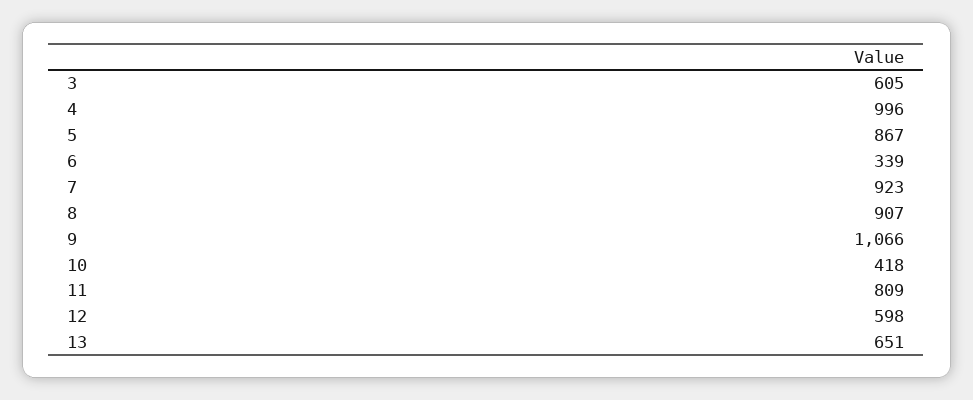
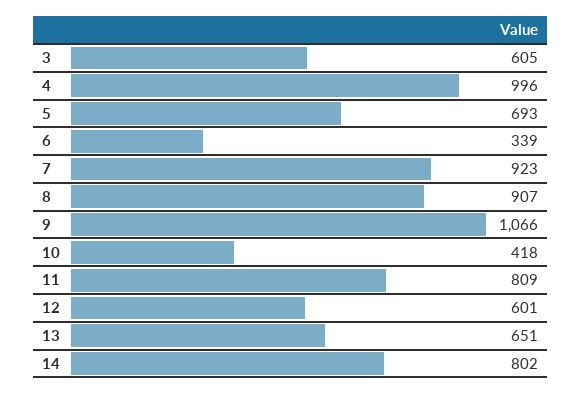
  {
    "3": 605,
    "4": 996,
-   "5": 867,
+   "5": 693,
    "6": 339,
    "7": 923,
    "8": 907,
    "9": 1066,
    "10": 418,
    "11": 809,
-   "12": 598,
+   "12": 601,
-   "13": 651
+   "13": 651,
+   "14": 802
  }

